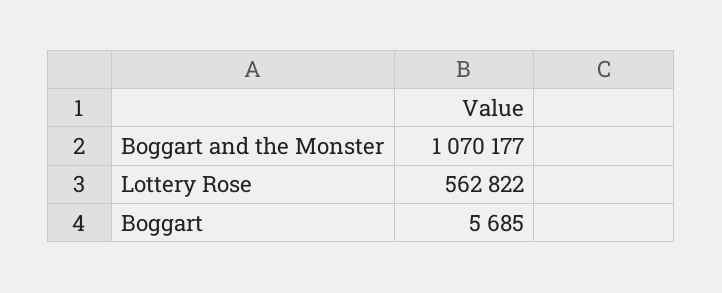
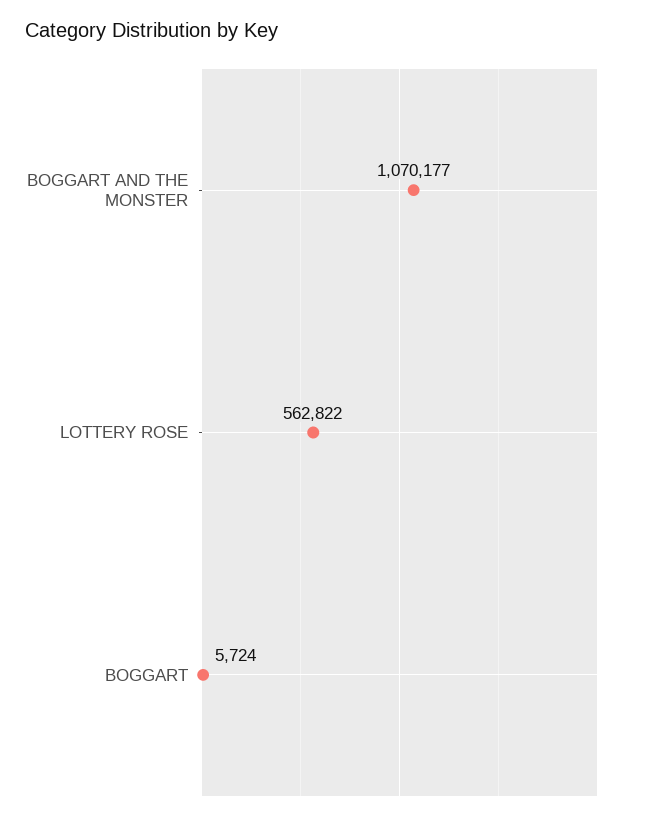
  {
    "Boggart and the Monster": 1070177,
    "Lottery Rose": 562822,
-   "Boggart": 5685
+   "Boggart": 5724
  }

